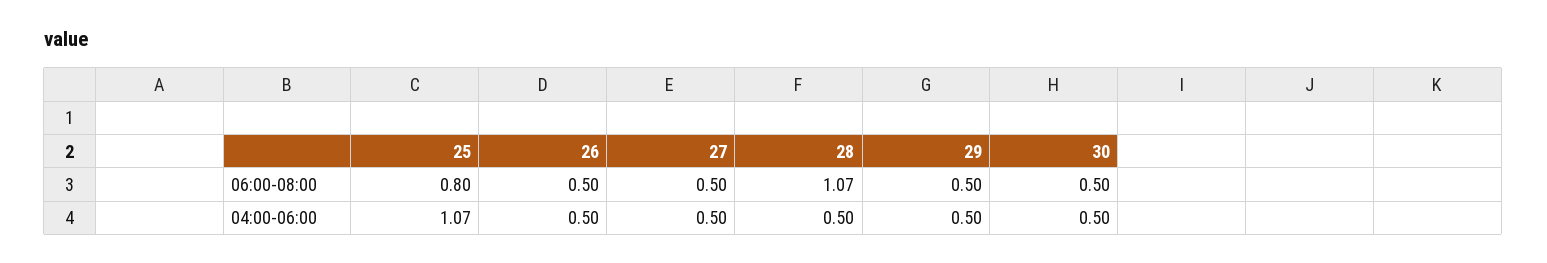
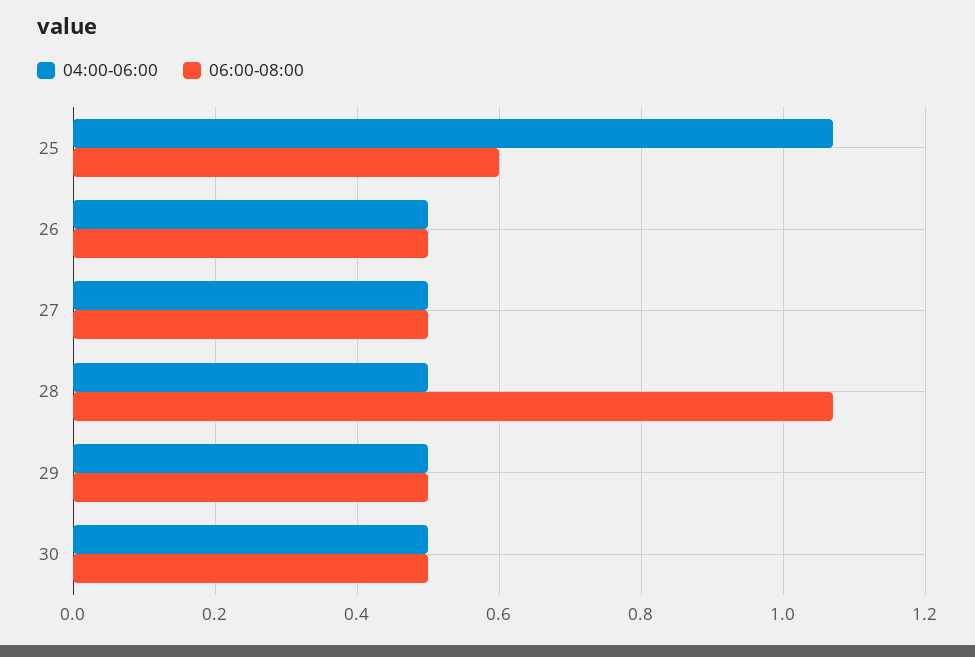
  {
    "06:00-08:00": {
-     "25": 0.8,
+     "25": 0.6,
      "26": 0.5,
      "27": 0.5,
      "28": 1.07,
      "29": 0.5,
      "30": 0.5
    },
    "04:00-06:00": {
      "25": 1.07,
      "26": 0.5,
      "27": 0.5,
      "28": 0.5,
      "29": 0.5,
      "30": 0.5
    }
  }

